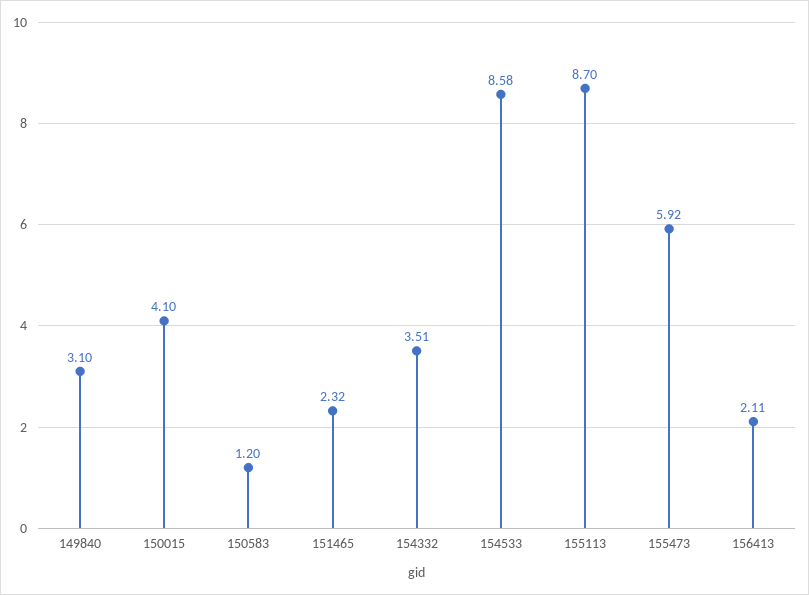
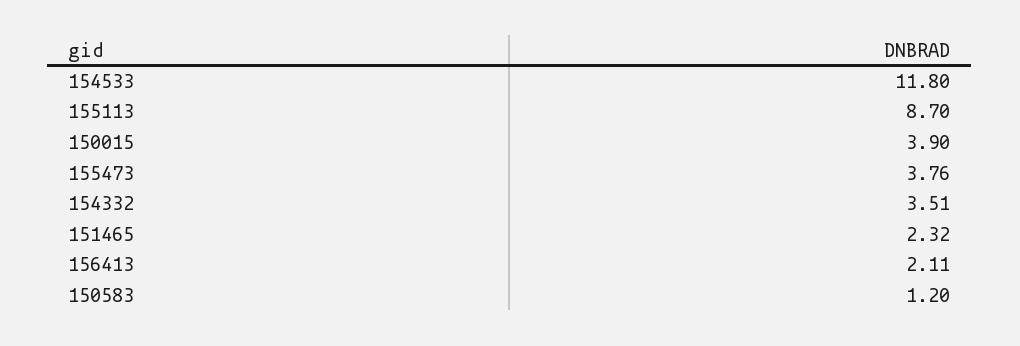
  {
-   "149840": 3.1,
-   "150015": 4.1,
+   "150015": 3.9,
    "150583": 1.2,
    "151465": 2.32,
    "154332": 3.51,
-   "154533": 8.58,
+   "154533": 11.8,
    "155113": 8.7,
-   "155473": 5.92,
+   "155473": 3.76,
    "156413": 2.11
  }

